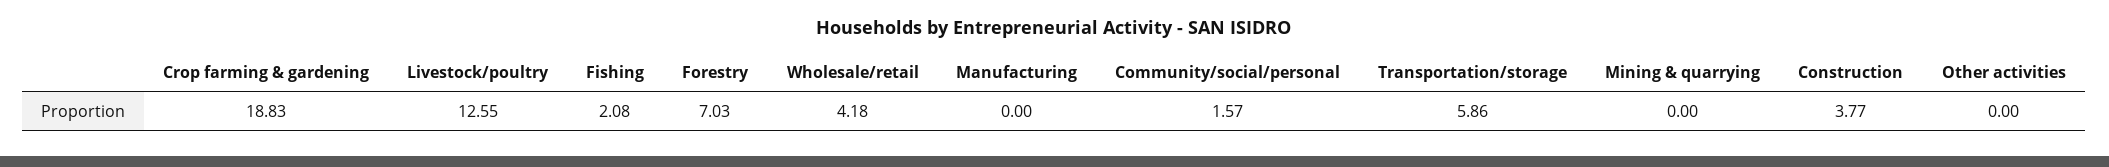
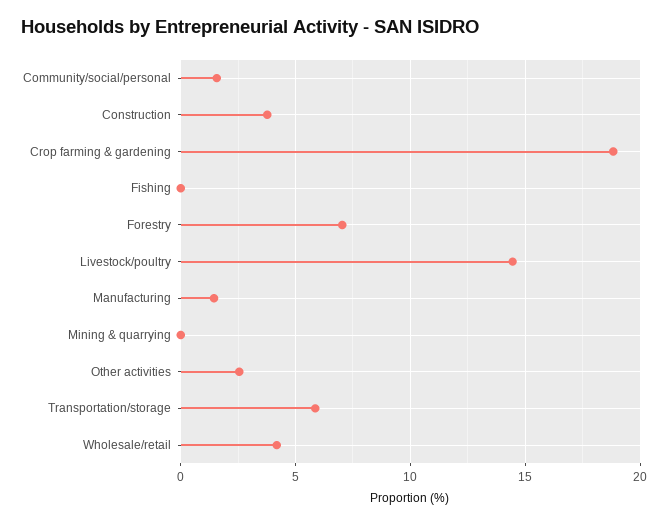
  {
    "Crop farming & gardening": 18.83,
-   "Livestock/poultry": 12.55,
+   "Livestock/poultry": 14.5,
-   "Fishing": 2.08,
+   "Fishing": 0,
    "Forestry": 7.03,
    "Wholesale/retail": 4.18,
-   "Manufacturing": 0,
+   "Manufacturing": 1.5,
    "Community/social/personal": 1.57,
    "Transportation/storage": 5.86,
    "Mining & quarrying": 0,
    "Construction": 3.77,
-   "Other activities": 0
+   "Other activities": 2.5
  }

